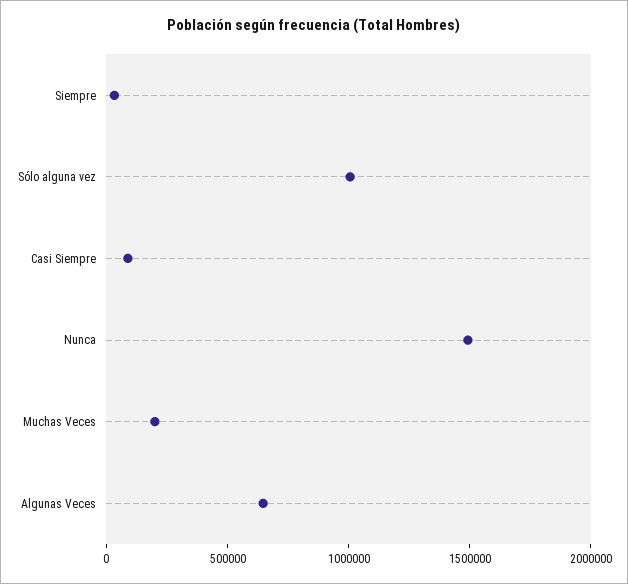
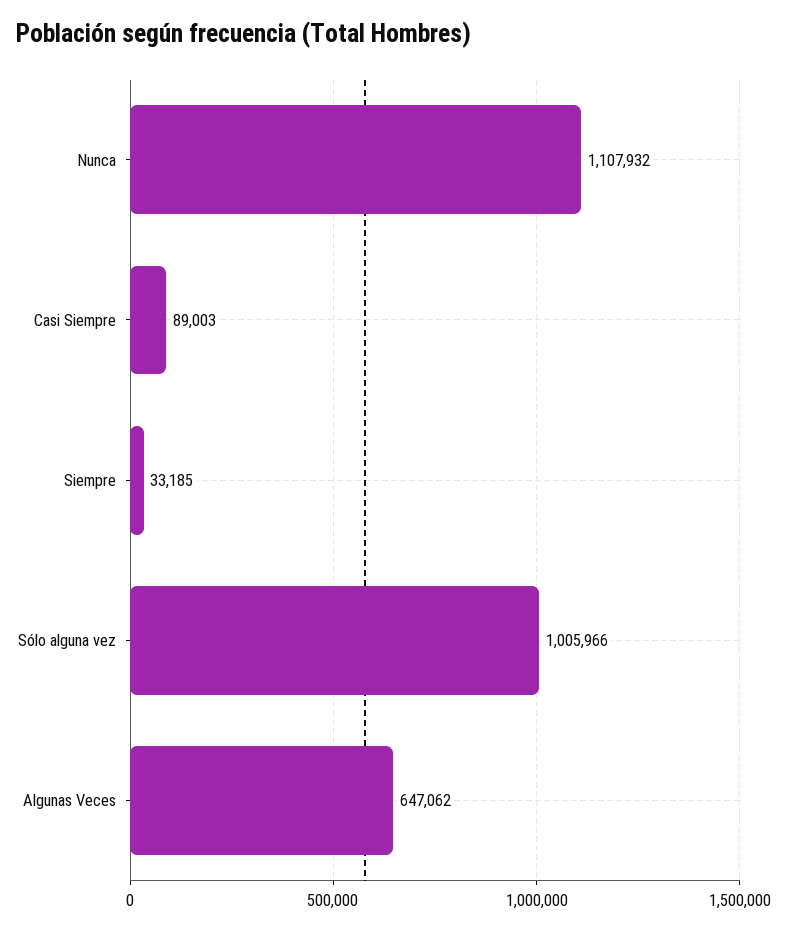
  {
    "Siempre": 33185,
    "Sólo alguna vez": 1005966,
    "Casi Siempre": 89003,
-   "Nunca": 1500000,
+   "Nunca": 1107932,
-   "Muchas Veces": 200000,
    "Algunas Veces": 647062
  }

